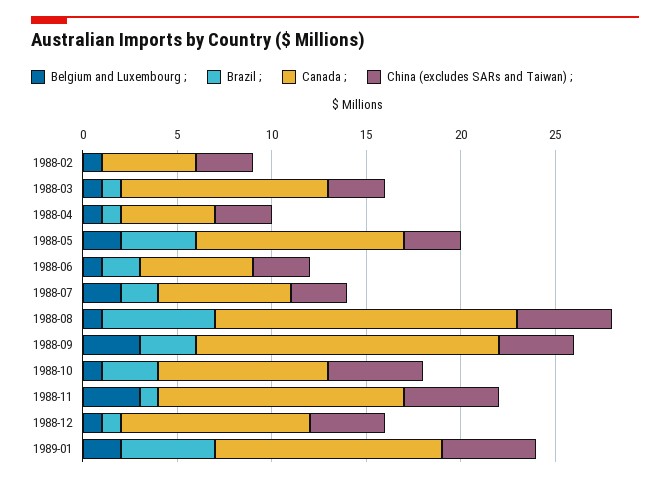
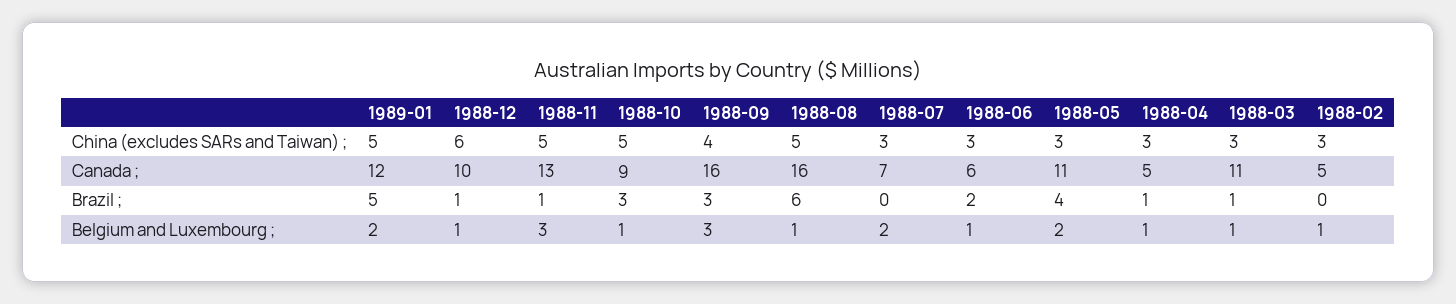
  {
    "Belgium and Luxembourg ;": {
      "1988-02": 1,
      "1988-03": 1,
      "1988-04": 1,
      "1988-05": 2,
      "1988-06": 1,
      "1988-07": 2,
      "1988-08": 1,
      "1988-09": 3,
      "1988-10": 1,
      "1988-11": 3,
      "1988-12": 1,
      "1989-01": 2
    },
    "Brazil ;": {
      "1988-02": 0,
      "1988-03": 1,
      "1988-04": 1,
      "1988-05": 4,
      "1988-06": 2,
-     "1988-07": 2,
+     "1988-07": 0,
      "1988-08": 6,
      "1988-09": 3,
      "1988-10": 3,
      "1988-11": 1,
      "1988-12": 1,
      "1989-01": 5
    },
    "Canada ;": {
      "1988-02": 5,
      "1988-03": 11,
      "1988-04": 5,
      "1988-05": 11,
      "1988-06": 6,
      "1988-07": 7,
      "1988-08": 16,
      "1988-09": 16,
      "1988-10": 9,
      "1988-11": 13,
      "1988-12": 10,
      "1989-01": 12
    },
    "China (excludes SARs and Taiwan) ;": {
      "1988-02": 3,
      "1988-03": 3,
      "1988-04": 3,
      "1988-05": 3,
      "1988-06": 3,
      "1988-07": 3,
      "1988-08": 5,
      "1988-09": 4,
      "1988-10": 5,
      "1988-11": 5,
-     "1988-12": 4,
+     "1988-12": 6,
      "1989-01": 5
    }
  }

